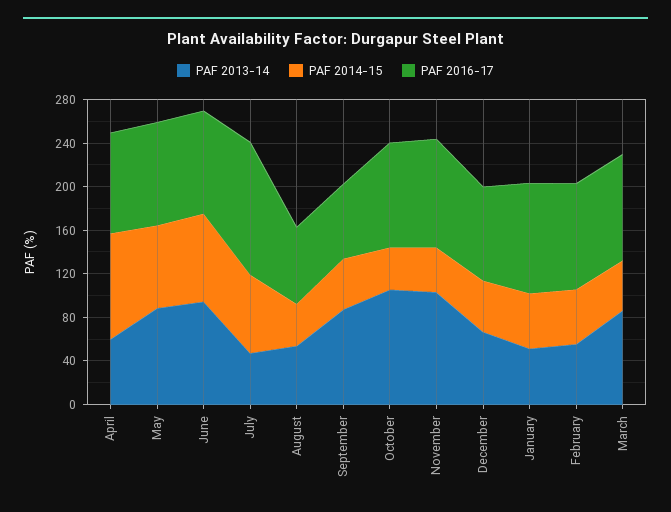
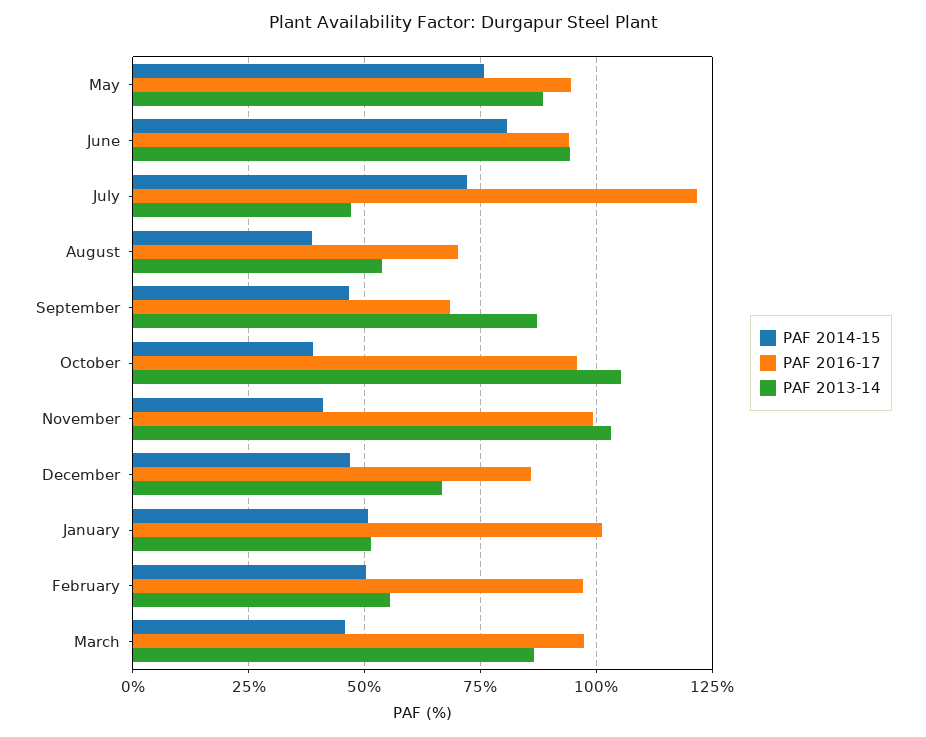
  {
    "PAF 2013-14": {
-     "April": 60,
      "May": 87.5,
      "June": 95,
      "July": 47.5,
      "August": 55,
      "September": 87.5,
      "October": 105,
      "November": 102.5,
      "December": 67.5,
      "January": 52.5,
      "February": 55,
      "March": 87.5
    },
    "PAF 2014-15": {
-     "April": 100,
      "May": 75,
      "June": 80,
      "July": 72.5,
      "August": 37.5,
      "September": 47.5,
      "October": 40,
      "November": 40,
      "December": 47.5,
      "January": 50,
      "February": 50,
      "March": 45
    },
    "PAF 2016-17": {
-     "April": 90,
      "May": 95,
      "June": 95,
      "July": 122.5,
      "August": 70,
      "September": 67.5,
      "October": 95,
      "November": 100,
      "December": 85,
      "January": 102.5,
      "February": 97.5,
      "March": 97.5
    }
  }

